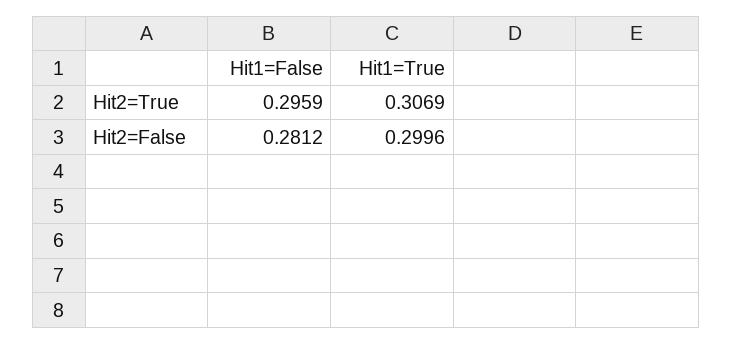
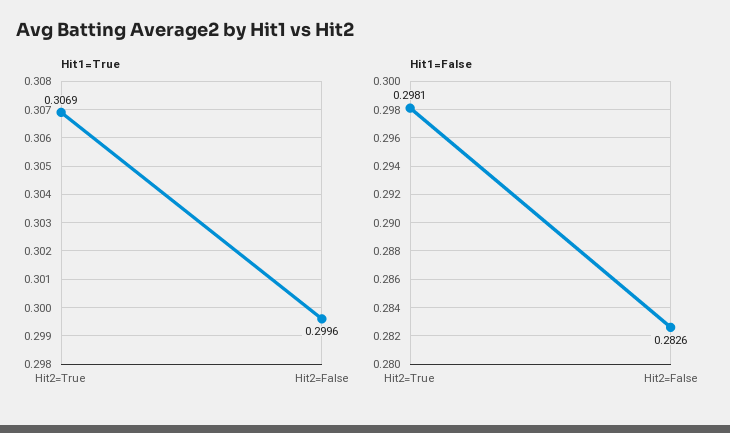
  {
    "Hit1=False": {
-     "Hit2=True": 0.2959,
+     "Hit2=True": 0.2981,
-     "Hit2=False": 0.2812
+     "Hit2=False": 0.2826
    },
    "Hit1=True": {
      "Hit2=True": 0.3069,
      "Hit2=False": 0.2996
    }
  }

